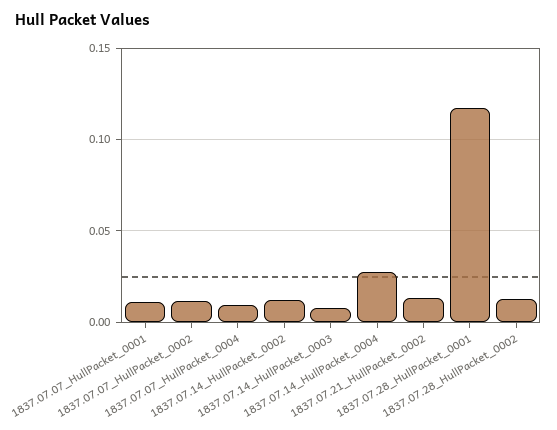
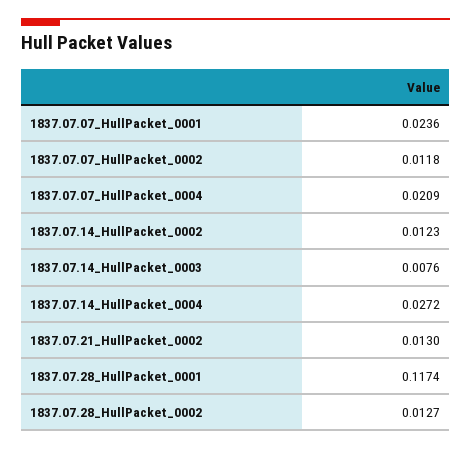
  {
-   "1837.07.07_HullPacket_0001": 0.01,
+   "1837.07.07_HullPacket_0001": 0.0236,
    "1837.07.07_HullPacket_0002": 0.0118,
-   "1837.07.07_HullPacket_0004": 0.01,
+   "1837.07.07_HullPacket_0004": 0.0209,
    "1837.07.14_HullPacket_0002": 0.0123,
    "1837.07.14_HullPacket_0003": 0.0076,
    "1837.07.14_HullPacket_0004": 0.0272,
    "1837.07.21_HullPacket_0002": 0.013,
    "1837.07.28_HullPacket_0001": 0.1174,
    "1837.07.28_HullPacket_0002": 0.0127
  }

